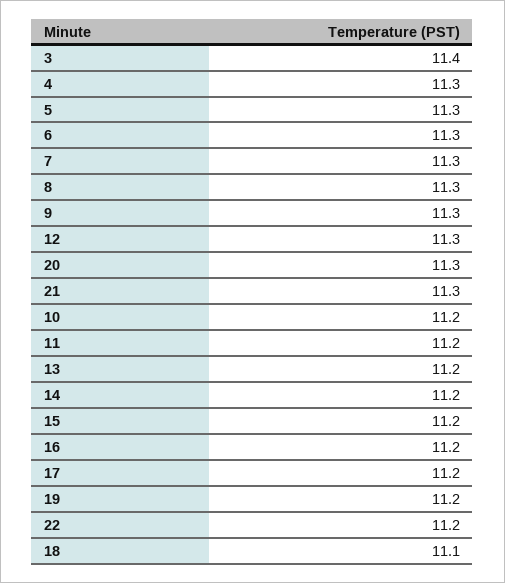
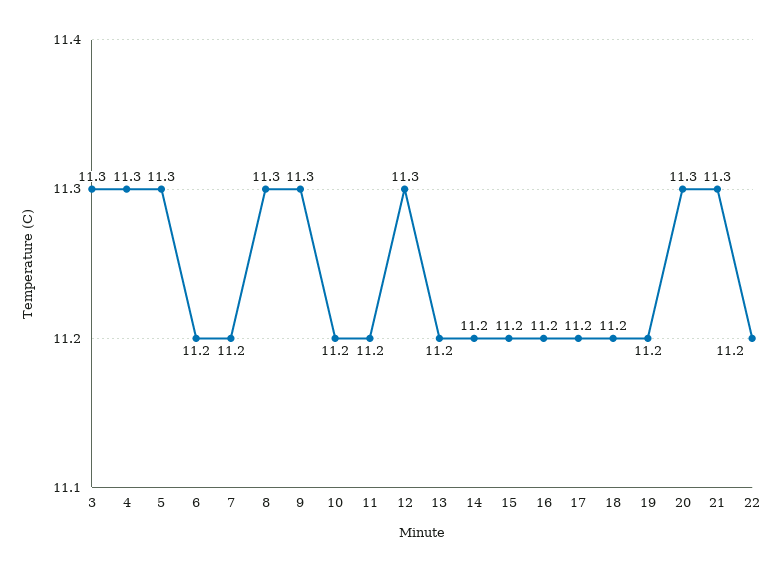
  {
-   "3": 11.4,
+   "3": 11.3,
    "4": 11.3,
    "5": 11.3,
-   "6": 11.3,
+   "6": 11.2,
-   "7": 11.3,
+   "7": 11.2,
    "8": 11.3,
    "9": 11.3,
    "12": 11.3,
    "20": 11.3,
    "21": 11.3,
    "10": 11.2,
    "11": 11.2,
    "13": 11.2,
    "14": 11.2,
    "15": 11.2,
    "16": 11.2,
    "17": 11.2,
    "19": 11.2,
    "22": 11.2,
-   "18": 11.1
+   "18": 11.2
  }

